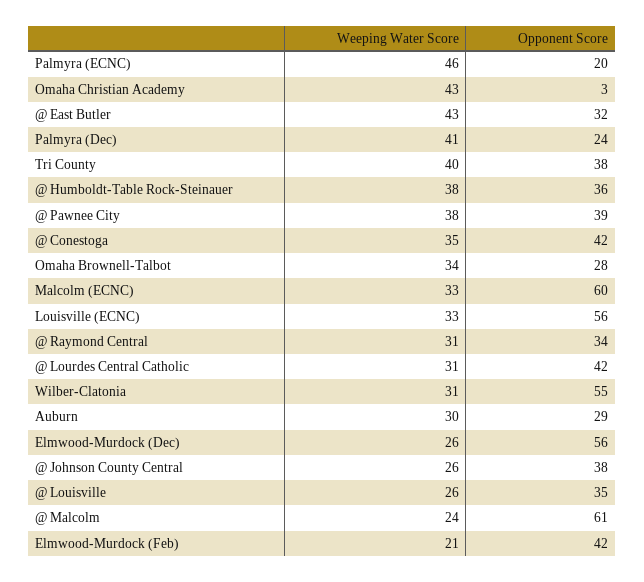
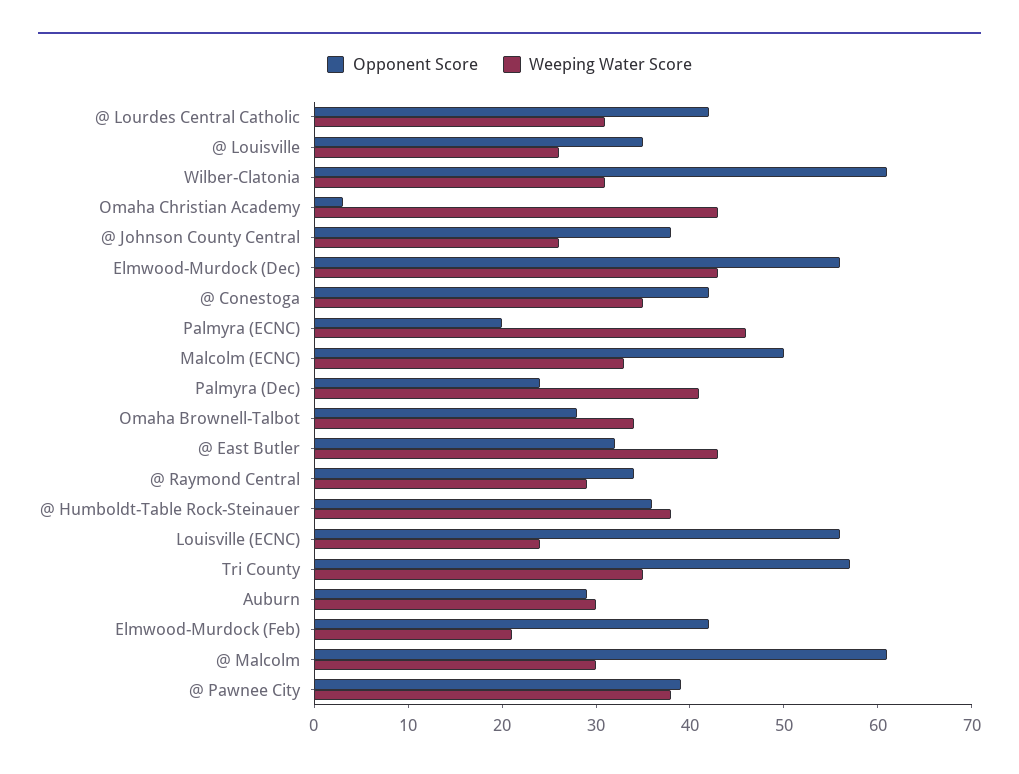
  {
    "Weeping Water Score": {
      "Palmyra (ECNC)": 46,
      "Omaha Christian Academy": 43,
      "@ East Butler": 43,
      "Palmyra (Dec)": 41,
-     "Tri County": 40,
+     "Tri County": 35,
      "@ Humboldt-Table Rock-Steinauer": 38,
      "@ Pawnee City": 38,
      "@ Conestoga": 35,
      "Omaha Brownell-Talbot": 34,
      "Malcolm (ECNC)": 33,
-     "Louisville (ECNC)": 33,
+     "Louisville (ECNC)": 24,
-     "@ Raymond Central": 31,
+     "@ Raymond Central": 29,
      "@ Lourdes Central Catholic": 31,
      "Wilber-Clatonia": 31,
      "Auburn": 30,
-     "Elmwood-Murdock (Dec)": 26,
+     "Elmwood-Murdock (Dec)": 43,
      "@ Johnson County Central": 26,
      "@ Louisville": 26,
-     "@ Malcolm": 24,
+     "@ Malcolm": 30,
      "Elmwood-Murdock (Feb)": 21
    },
    "Opponent Score": {
      "Palmyra (ECNC)": 20,
      "Omaha Christian Academy": 3,
      "@ East Butler": 32,
      "Palmyra (Dec)": 24,
-     "Tri County": 38,
+     "Tri County": 57,
      "@ Humboldt-Table Rock-Steinauer": 36,
      "@ Pawnee City": 39,
      "@ Conestoga": 42,
      "Omaha Brownell-Talbot": 28,
-     "Malcolm (ECNC)": 60,
+     "Malcolm (ECNC)": 50,
      "Louisville (ECNC)": 56,
      "@ Raymond Central": 34,
      "@ Lourdes Central Catholic": 42,
-     "Wilber-Clatonia": 55,
+     "Wilber-Clatonia": 61,
      "Auburn": 29,
      "Elmwood-Murdock (Dec)": 56,
      "@ Johnson County Central": 38,
      "@ Louisville": 35,
      "@ Malcolm": 61,
      "Elmwood-Murdock (Feb)": 42
    }
  }

